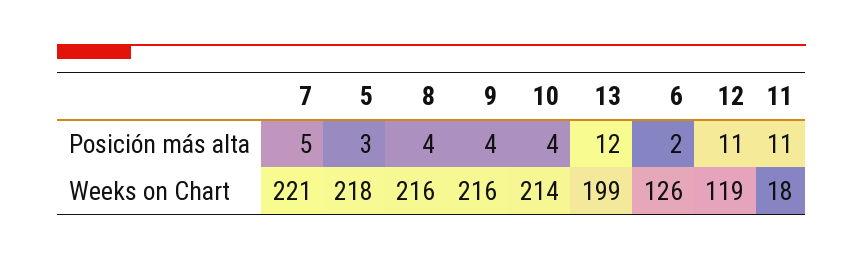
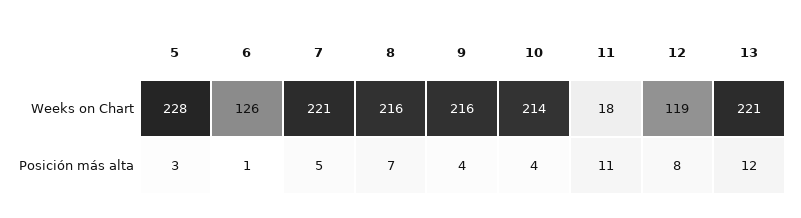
  {
    "7": {
      "Posición más alta": 5,
      "Weeks on Chart": 221
    },
    "5": {
      "Posición más alta": 3,
-     "Weeks on Chart": 218
+     "Weeks on Chart": 228
    },
    "8": {
-     "Posición más alta": 4,
+     "Posición más alta": 7,
      "Weeks on Chart": 216
    },
    "9": {
      "Posición más alta": 4,
      "Weeks on Chart": 216
    },
    "10": {
      "Posición más alta": 4,
      "Weeks on Chart": 214
    },
    "13": {
      "Posición más alta": 12,
-     "Weeks on Chart": 199
+     "Weeks on Chart": 221
    },
    "6": {
-     "Posición más alta": 2,
+     "Posición más alta": 1,
      "Weeks on Chart": 126
    },
    "12": {
-     "Posición más alta": 11,
+     "Posición más alta": 8,
      "Weeks on Chart": 119
    },
    "11": {
      "Posición más alta": 11,
      "Weeks on Chart": 18
    }
  }

